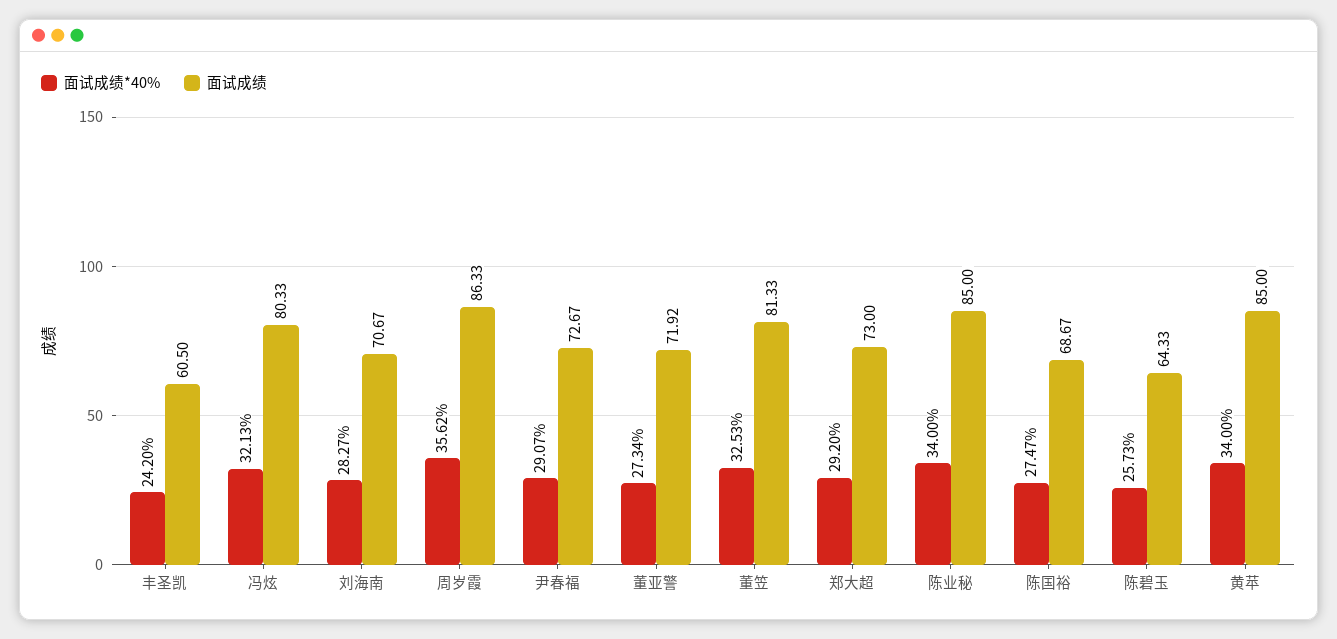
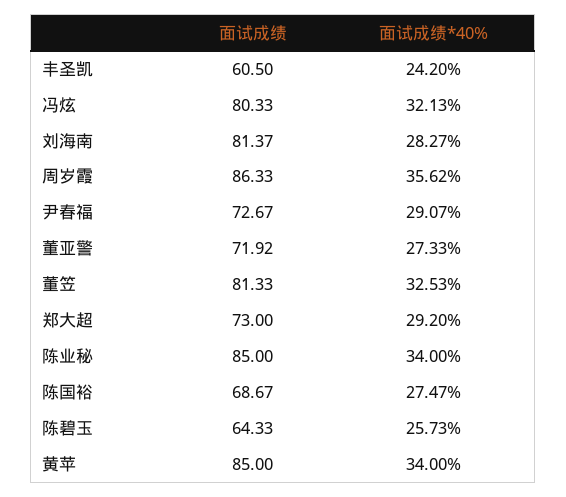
  {
    "面试成绩*40%": {
      "丰圣凯": 24.2,
      "冯炫": 32.13,
      "刘海南": 28.27,
      "周岁霞": 35.62,
      "尹春福": 29.07,
-     "董亚警": 27.34,
+     "董亚警": 27.33,
      "董笠": 32.53,
      "郑大超": 29.2,
      "陈业秘": 34,
      "陈国裕": 27.47,
      "陈碧玉": 25.73,
      "黄苹": 34
    },
    "面试成绩": {
      "丰圣凯": 60.5,
      "冯炫": 80.33,
-     "刘海南": 70.67,
+     "刘海南": 81.37,
      "周岁霞": 86.33,
      "尹春福": 72.67,
      "董亚警": 71.92,
      "董笠": 81.33,
      "郑大超": 73,
      "陈业秘": 85,
      "陈国裕": 68.67,
      "陈碧玉": 64.33,
      "黄苹": 85
    }
  }

